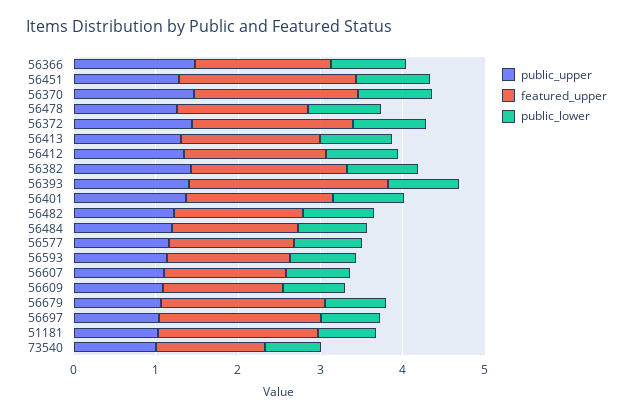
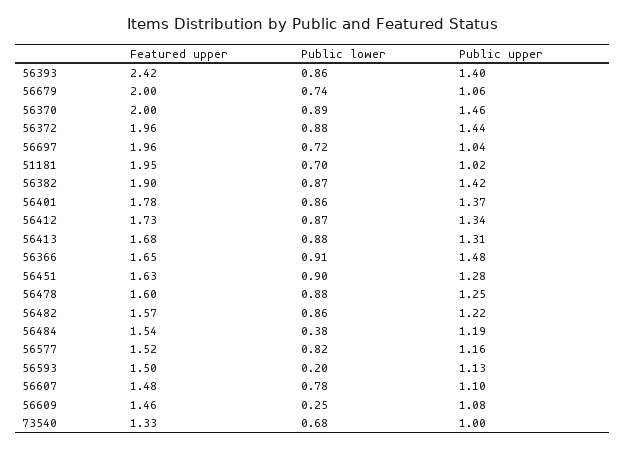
  {
    "public_upper": {
      "56366": 1.48,
      "56451": 1.28,
      "56370": 1.46,
      "56478": 1.25,
      "56372": 1.44,
      "56413": 1.31,
      "56412": 1.34,
      "56382": 1.42,
      "56393": 1.4,
      "56401": 1.37,
      "56482": 1.22,
      "56484": 1.19,
      "56577": 1.16,
      "56593": 1.13,
      "56607": 1.1,
      "56609": 1.08,
      "56679": 1.06,
      "56697": 1.04,
      "51181": 1.02,
      "73540": 1
    },
    "featured_upper": {
      "56366": 1.65,
-     "56451": 2.2,
+     "56451": 1.63,
      "56370": 2,
      "56478": 1.6,
      "56372": 1.96,
      "56413": 1.68,
      "56412": 1.73,
      "56382": 1.9,
      "56393": 2.42,
      "56401": 1.78,
      "56482": 1.57,
      "56484": 1.54,
      "56577": 1.52,
      "56593": 1.5,
      "56607": 1.48,
      "56609": 1.46,
      "56679": 2,
      "56697": 1.96,
      "51181": 1.95,
      "73540": 1.33
    },
    "public_lower": {
      "56366": 0.91,
      "56451": 0.9,
      "56370": 0.89,
      "56478": 0.88,
      "56372": 0.88,
      "56413": 0.88,
      "56412": 0.87,
      "56382": 0.87,
      "56393": 0.86,
      "56401": 0.86,
      "56482": 0.86,
-     "56484": 0.8,
+     "56484": 0.38,
      "56577": 0.82,
-     "56593": 0.8,
+     "56593": 0.2,
      "56607": 0.78,
-     "56609": 0.8,
+     "56609": 0.25,
      "56679": 0.74,
      "56697": 0.72,
      "51181": 0.7,
      "73540": 0.68
    }
  }

